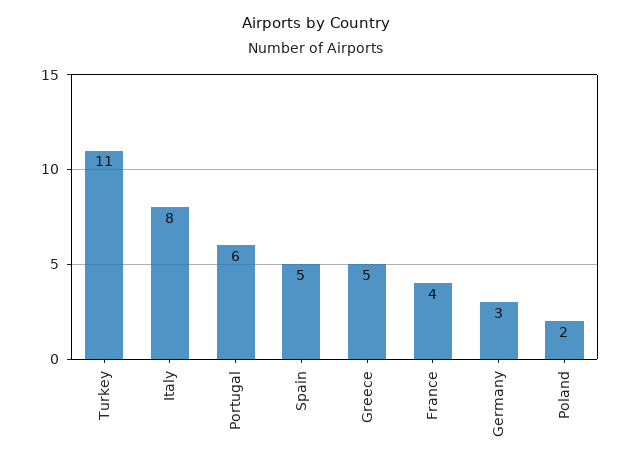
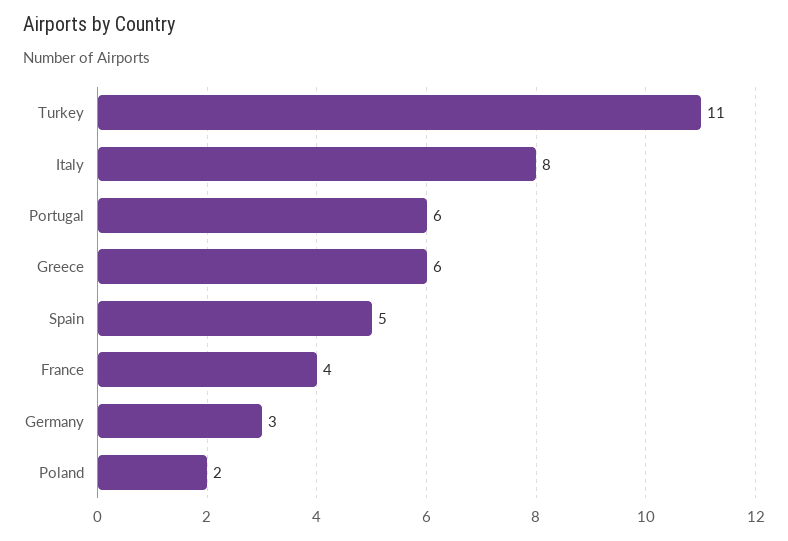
  {
    "Turkey": 11,
    "Italy": 8,
    "Portugal": 6,
    "Spain": 5,
-   "Greece": 5,
+   "Greece": 6,
    "France": 4,
    "Germany": 3,
    "Poland": 2
  }

